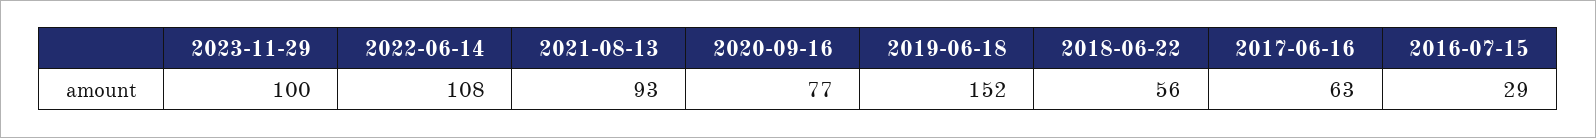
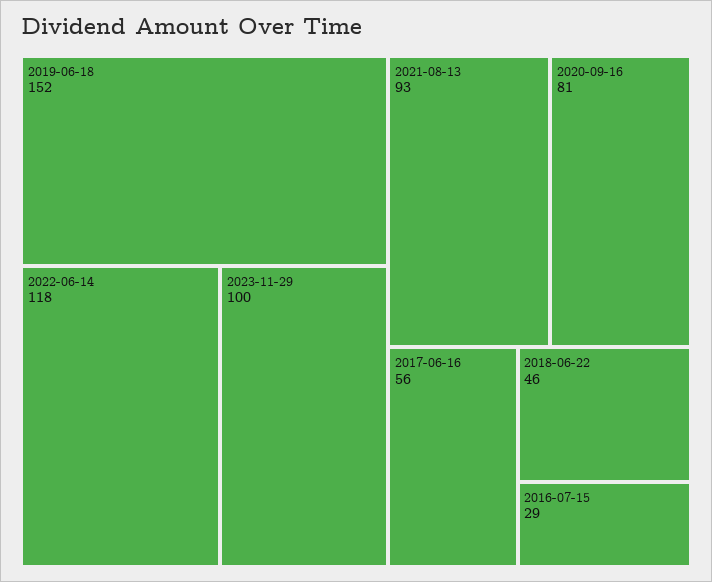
  {
    "2023-11-29": 100,
-   "2022-06-14": 108,
+   "2022-06-14": 118,
    "2021-08-13": 93,
-   "2020-09-16": 77,
+   "2020-09-16": 81,
    "2019-06-18": 152,
-   "2018-06-22": 56,
+   "2018-06-22": 46,
-   "2017-06-16": 63,
+   "2017-06-16": 56,
    "2016-07-15": 29
  }

